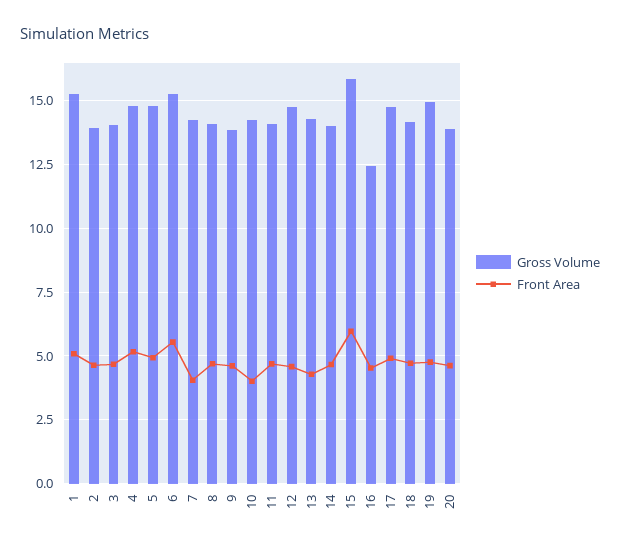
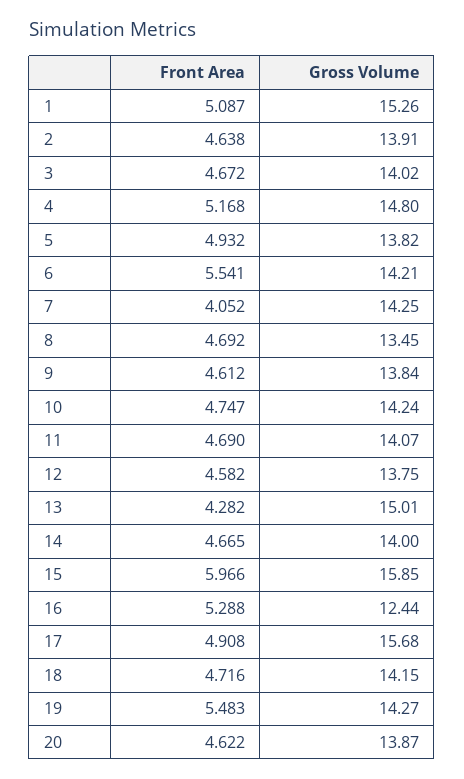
  {
    "Gross Volume": {
      "1": 15.26,
      "2": 13.91,
      "3": 14.02,
      "4": 14.8,
-     "5": 14.75,
+     "5": 13.82,
-     "6": 15.25,
+     "6": 14.21,
      "7": 14.25,
-     "8": 14,
+     "8": 13.45,
      "9": 13.84,
      "10": 14.24,
      "11": 14.07,
-     "12": 14.75,
+     "12": 13.75,
-     "13": 14.25,
+     "13": 15.01,
      "14": 14,
      "15": 15.85,
      "16": 12.44,
-     "17": 14.75,
+     "17": 15.68,
      "18": 14.15,
-     "19": 15,
+     "19": 14.27,
      "20": 13.87
    },
    "Front Area": {
      "1": 5.087,
      "2": 4.638,
      "3": 4.672,
      "4": 5.168,
      "5": 4.932,
      "6": 5.541,
      "7": 4.052,
      "8": 4.692,
      "9": 4.612,
-     "10": 4,
+     "10": 4.747,
      "11": 4.69,
      "12": 4.582,
      "13": 4.282,
      "14": 4.665,
      "15": 5.966,
-     "16": 4.5,
+     "16": 5.288,
      "17": 4.908,
      "18": 4.716,
-     "19": 4.75,
+     "19": 5.483,
      "20": 4.622
    }
  }

